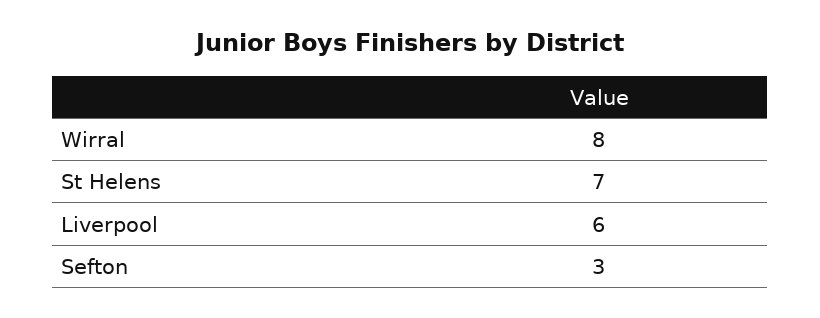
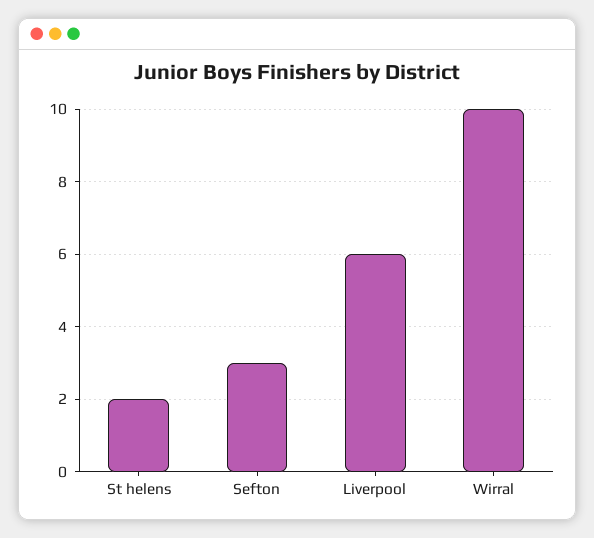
  {
-   "Wirral": 8,
+   "Wirral": 10,
-   "St Helens": 7,
+   "St Helens": 2,
    "Liverpool": 6,
    "Sefton": 3
  }

